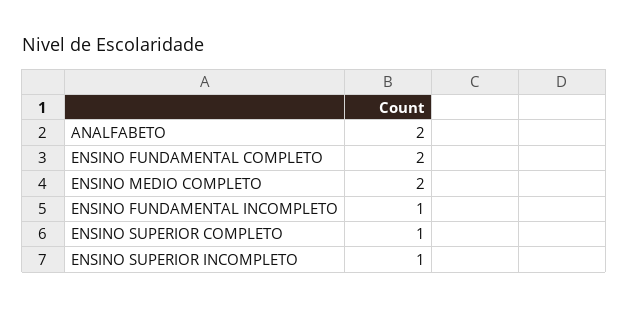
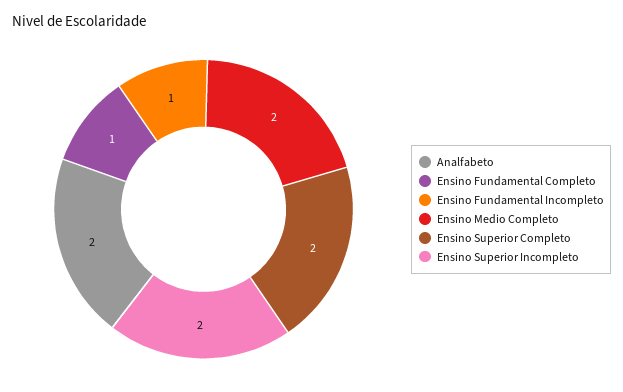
  {
    "ANALFABETO": 2,
-   "ENSINO FUNDAMENTAL COMPLETO": 2,
+   "ENSINO FUNDAMENTAL COMPLETO": 1,
    "ENSINO MEDIO COMPLETO": 2,
    "ENSINO FUNDAMENTAL INCOMPLETO": 1,
-   "ENSINO SUPERIOR COMPLETO": 1,
+   "ENSINO SUPERIOR COMPLETO": 2,
-   "ENSINO SUPERIOR INCOMPLETO": 1
+   "ENSINO SUPERIOR INCOMPLETO": 2
  }

